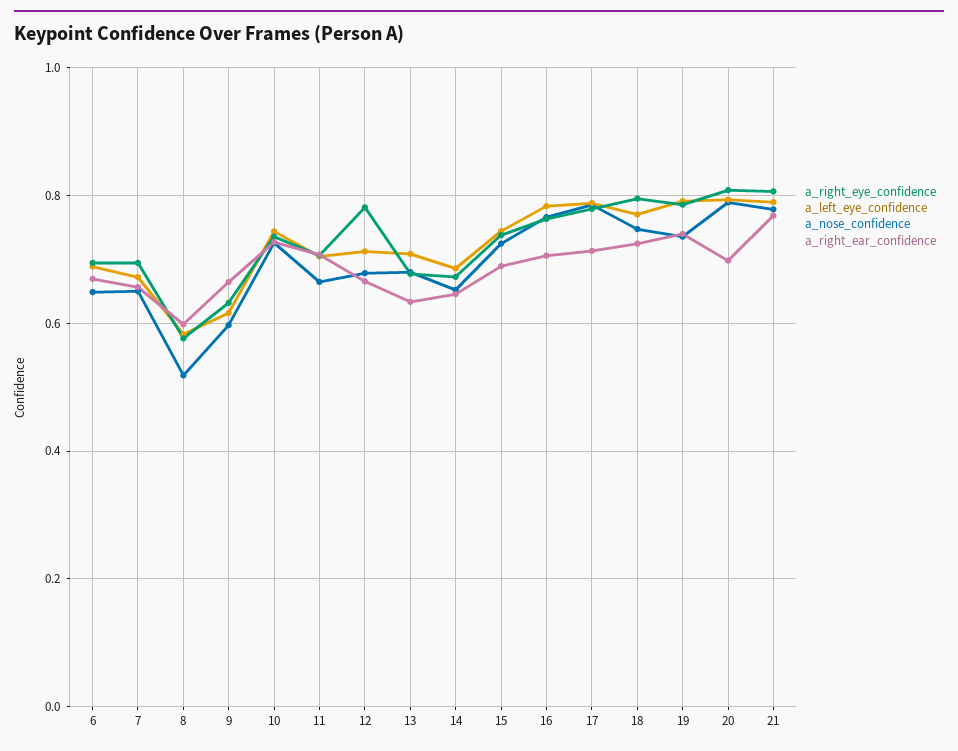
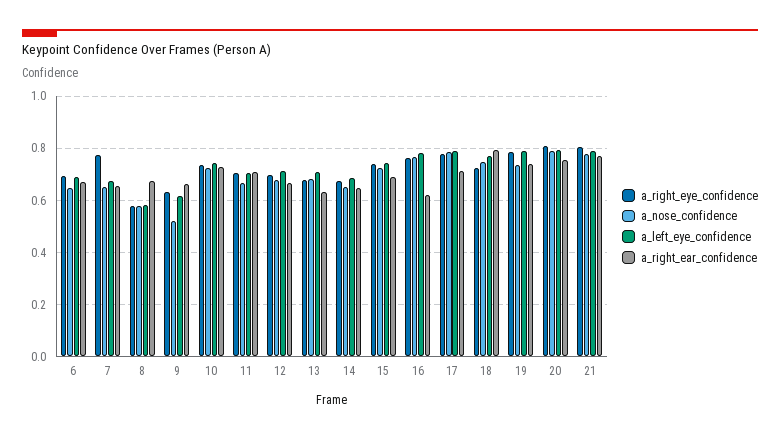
  {
    "a_right_eye_confidence": {
      "6": 0.7,
-     "7": 0.7,
+     "7": 0.775,
      "8": 0.58,
      "9": 0.64,
      "10": 0.74,
      "11": 0.7,
-     "12": 0.78,
+     "12": 0.7,
      "13": 0.68,
      "14": 0.68,
      "15": 0.74,
      "16": 0.76,
      "17": 0.78,
-     "18": 0.8,
+     "18": 0.725,
      "19": 0.78,
      "20": 0.8,
      "21": 0.8
    },
    "a_left_eye_confidence": {
      "6": 0.68,
      "7": 0.68,
      "8": 0.58,
      "9": 0.62,
      "10": 0.74,
      "11": 0.7,
      "12": 0.72,
      "13": 0.7,
      "14": 0.68,
      "15": 0.74,
      "16": 0.78,
      "17": 0.78,
      "18": 0.78,
      "19": 0.8,
      "20": 0.8,
      "21": 0.78
    },
    "a_nose_confidence": {
      "6": 0.64,
      "7": 0.66,
-     "8": 0.52,
+     "8": 0.575,
-     "9": 0.6,
+     "9": 0.525,
      "10": 0.72,
      "11": 0.66,
      "12": 0.68,
      "13": 0.68,
      "14": 0.66,
      "15": 0.72,
      "16": 0.76,
      "17": 0.78,
      "18": 0.74,
      "19": 0.74,
      "20": 0.78,
      "21": 0.78
    },
    "a_right_ear_confidence": {
      "6": 0.66,
      "7": 0.66,
-     "8": 0.6,
+     "8": 0.675,
      "9": 0.66,
      "10": 0.72,
      "11": 0.7,
      "12": 0.66,
      "13": 0.64,
      "14": 0.64,
      "15": 0.68,
-     "16": 0.7,
+     "16": 0.625,
      "17": 0.72,
-     "18": 0.72,
+     "18": 0.8,
      "19": 0.74,
-     "20": 0.7,
+     "20": 0.75,
      "21": 0.76
    }
  }

